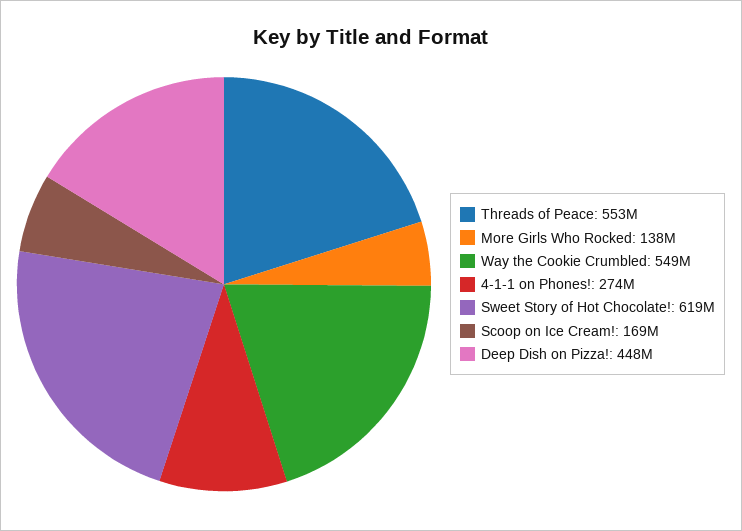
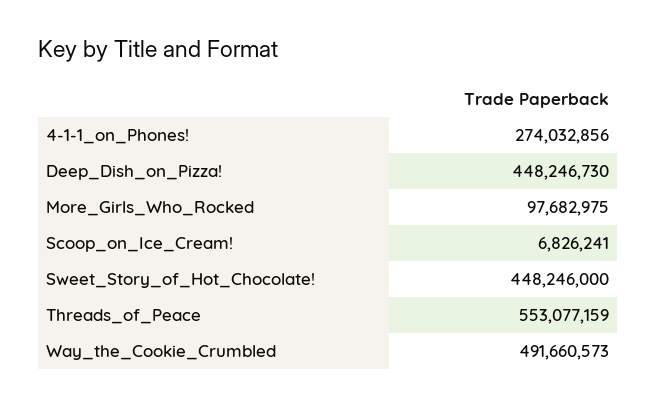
  {
    "Threads of Peace": 553077159,
-   "More Girls Who Rocked": 138000000,
+   "More Girls Who Rocked": 97682975,
-   "Way the Cookie Crumbled": 549000000,
+   "Way the Cookie Crumbled": 491660573,
    "4-1-1 on Phones!": 274032856,
-   "Sweet Story of Hot Chocolate!": 619000000,
+   "Sweet Story of Hot Chocolate!": 448246000,
-   "Scoop on Ice Cream!": 169000000,
+   "Scoop on Ice Cream!": 6826241,
    "Deep Dish on Pizza!": 448246730
  }

